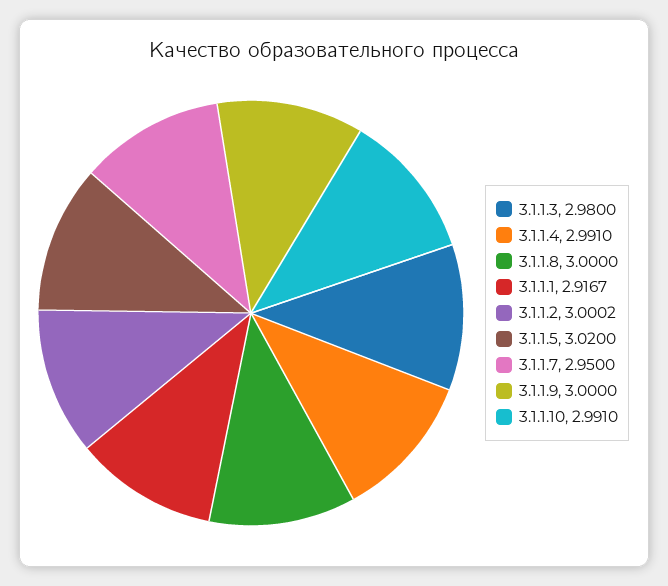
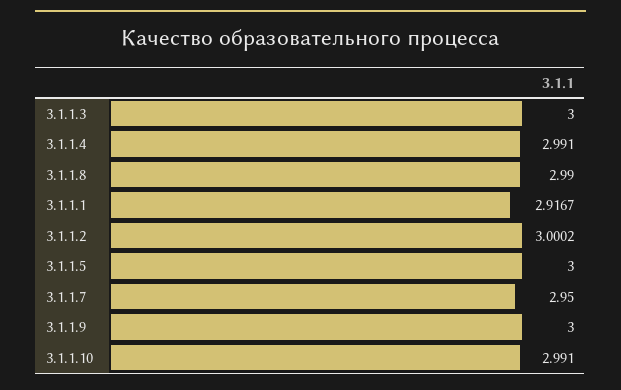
  {
-   "3.1.1.3": 2.98,
+   "3.1.1.3": 3,
    "3.1.1.4": 2.991,
-   "3.1.1.8": 3,
+   "3.1.1.8": 2.99,
    "3.1.1.1": 2.9167,
    "3.1.1.2": 3.0002,
-   "3.1.1.5": 3.02,
+   "3.1.1.5": 3,
    "3.1.1.7": 2.95,
    "3.1.1.9": 3,
    "3.1.1.10": 2.991
  }

